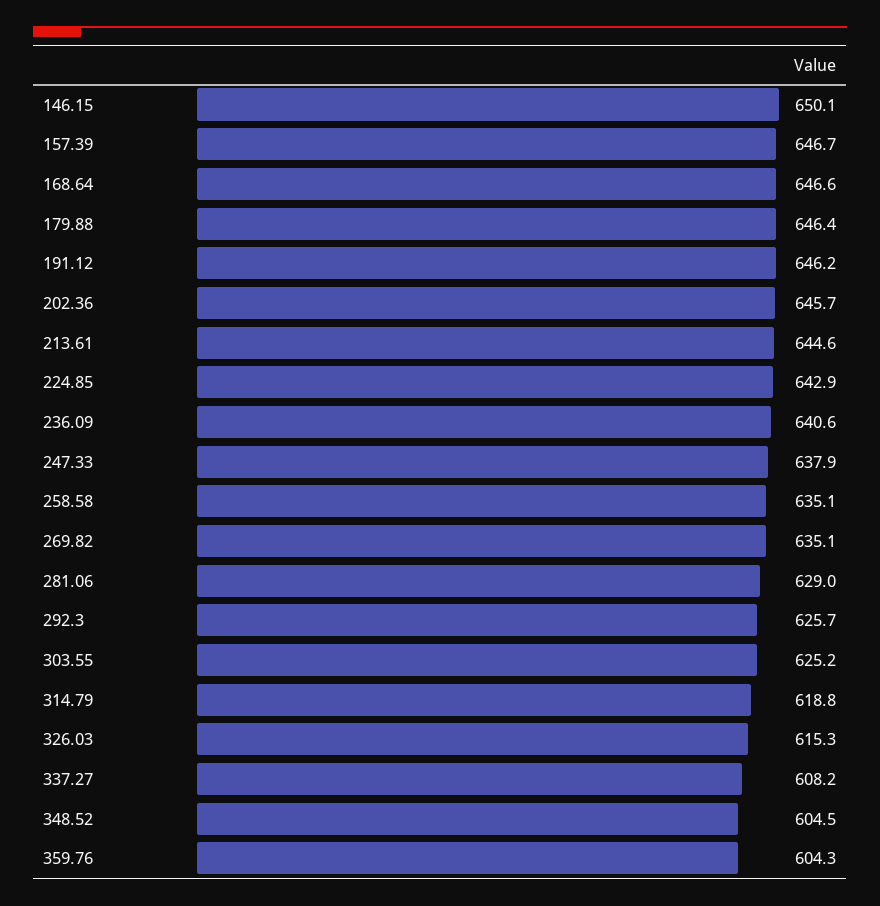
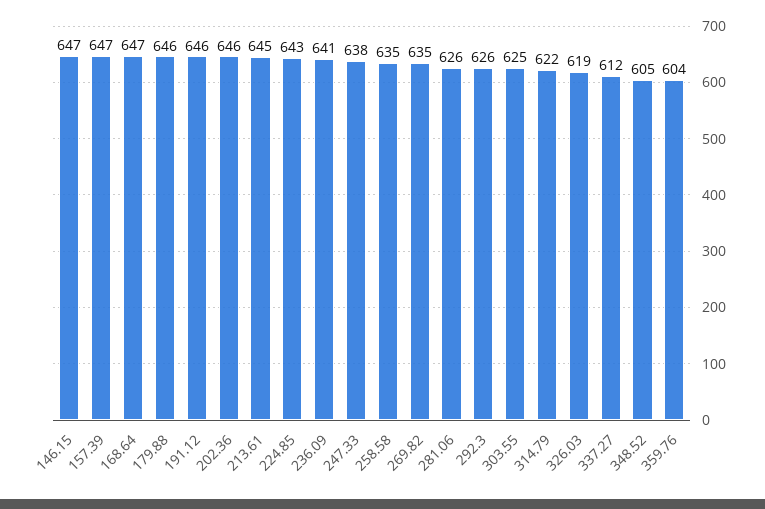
  {
-   "146.15": 650.1,
+   "146.15": 647,
    "157.39": 646.7,
    "168.64": 646.6,
    "179.88": 646.4,
    "191.12": 646.2,
    "202.36": 645.7,
    "213.61": 644.6,
    "224.85": 642.9,
    "236.09": 640.6,
    "247.33": 637.9,
    "258.58": 635.1,
    "269.82": 635.1,
-   "281.06": 629,
+   "281.06": 626,
    "292.3": 625.7,
    "303.55": 625.2,
-   "314.79": 618.8,
+   "314.79": 622,
-   "326.03": 615.3,
+   "326.03": 619,
-   "337.27": 608.2,
+   "337.27": 612,
    "348.52": 604.5,
    "359.76": 604.3
  }

